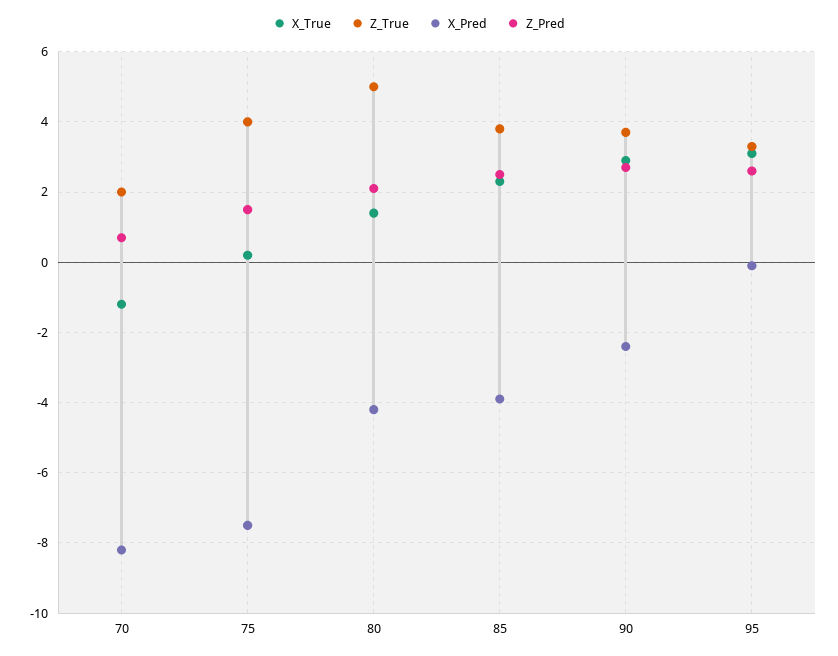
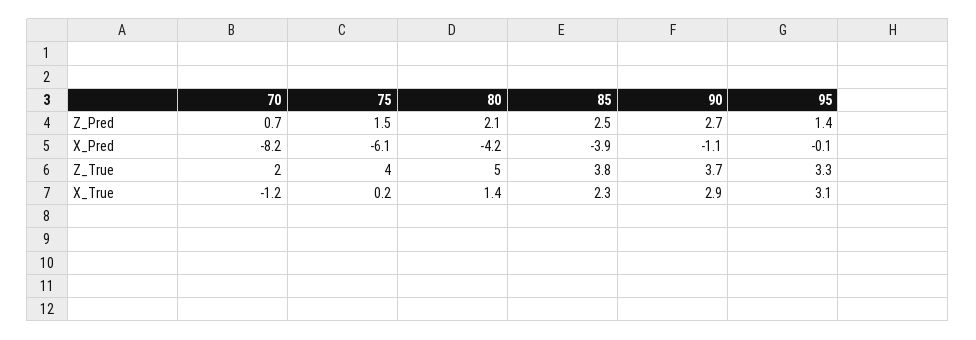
  {
    "X_True": {
      "70": -1.2,
      "75": 0.2,
      "80": 1.4,
      "85": 2.3,
      "90": 2.9,
      "95": 3.1
    },
    "Z_True": {
      "70": 2,
      "75": 4,
      "80": 5,
      "85": 3.8,
      "90": 3.7,
      "95": 3.3
    },
    "X_Pred": {
      "70": -8.2,
-     "75": -7.5,
+     "75": -6.1,
      "80": -4.2,
      "85": -3.9,
-     "90": -2.5,
+     "90": -1.1,
      "95": -0.1
    },
    "Z_Pred": {
      "70": 0.7,
      "75": 1.5,
      "80": 2.1,
      "85": 2.5,
      "90": 2.7,
-     "95": 2.5
+     "95": 1.4
    }
  }

